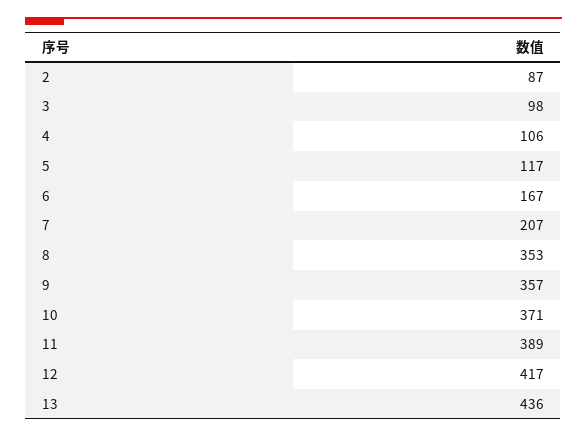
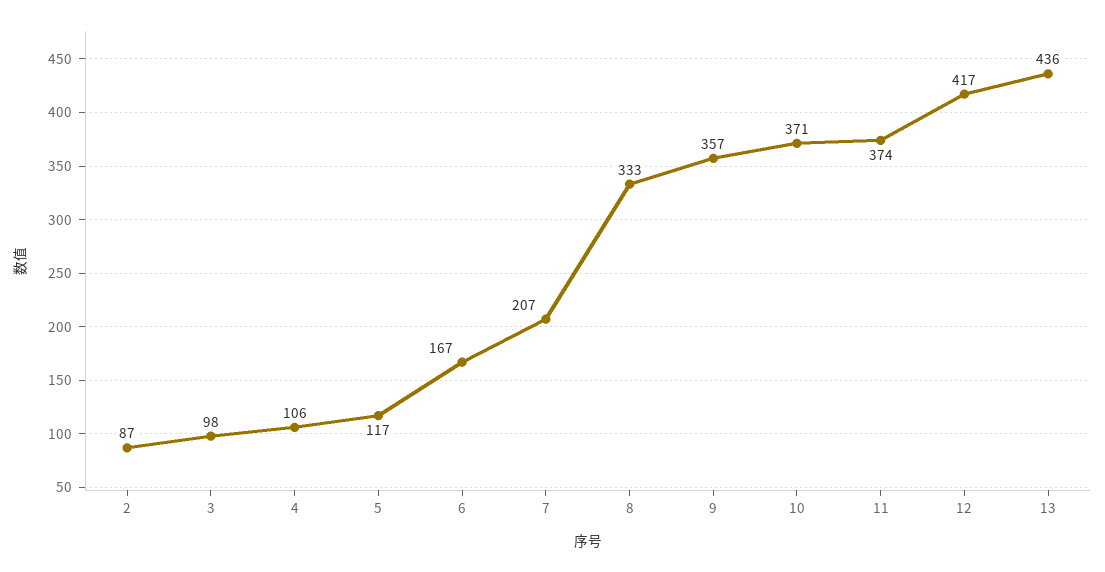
  {
    "2": 87,
    "3": 98,
    "4": 106,
    "5": 117,
    "6": 167,
    "7": 207,
-   "8": 353,
+   "8": 333,
    "9": 357,
    "10": 371,
-   "11": 389,
+   "11": 374,
    "12": 417,
    "13": 436
  }

